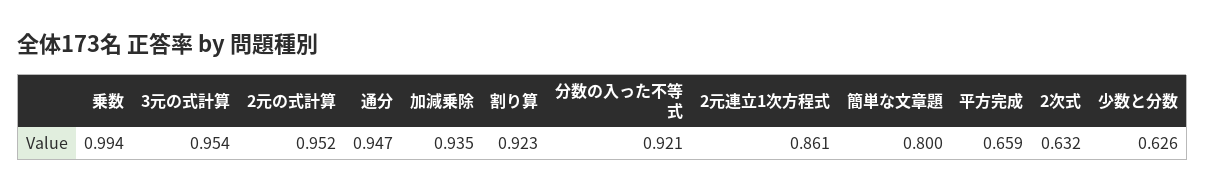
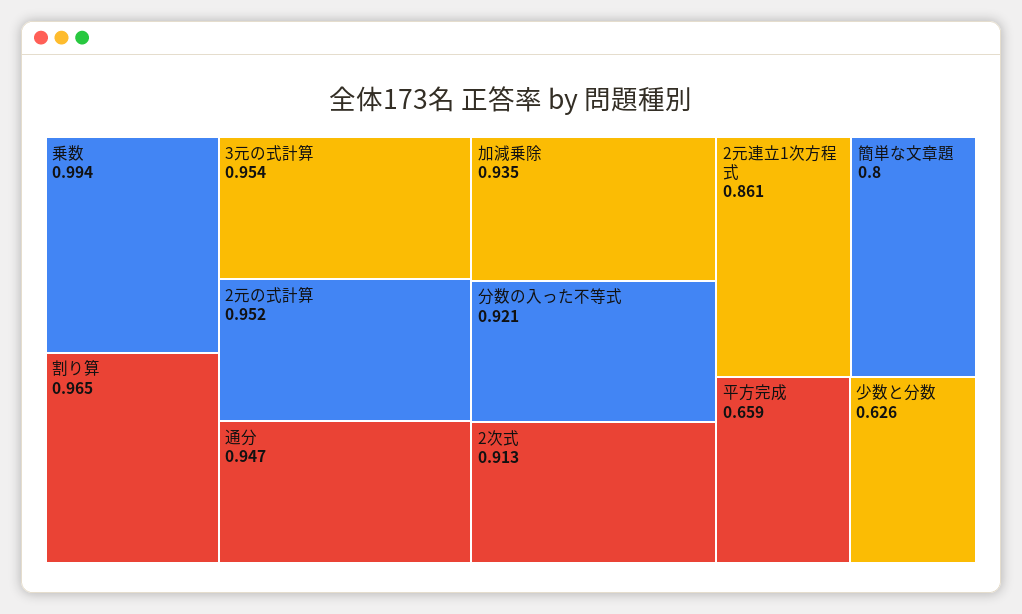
  {
    "乗数": 0.994,
    "3元の式計算": 0.954,
    "2元の式計算": 0.952,
    "通分": 0.947,
    "加減乗除": 0.935,
-   "割り算": 0.923,
+   "割り算": 0.965,
    "分数の入った不等式": 0.921,
    "2元連立1次方程式": 0.861,
    "簡単な文章題": 0.8,
    "平方完成": 0.659,
-   "2次式": 0.632,
+   "2次式": 0.913,
    "少数と分数": 0.626
  }

